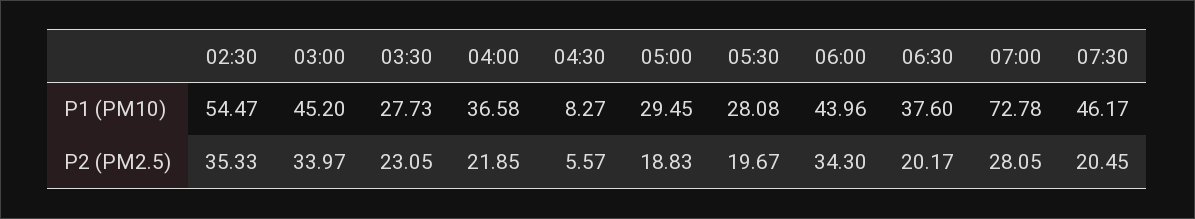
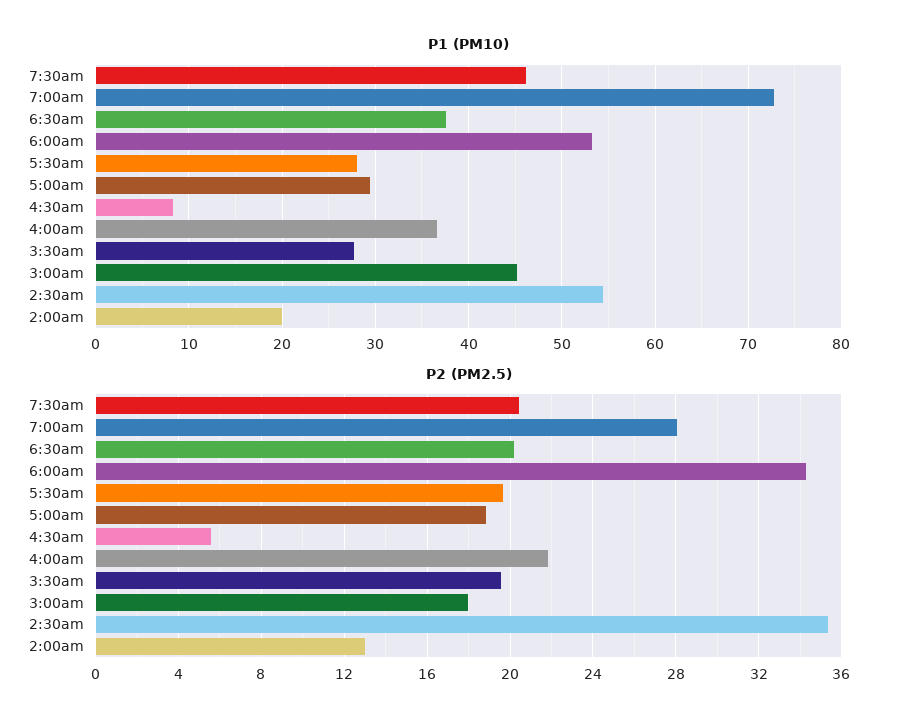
  {
    "P1 (PM10)": {
      "02:30": 54.47,
      "03:00": 45.2,
      "03:30": 27.73,
      "04:00": 36.58,
      "04:30": 8.27,
      "05:00": 29.45,
      "05:30": 28.08,
-     "06:00": 43.96,
+     "06:00": 53,
      "06:30": 37.6,
      "07:00": 72.78,
-     "07:30": 46.17
+     "07:30": 46.17,
+     "2:00am": 20
    },
    "P2 (PM2.5)": {
      "02:30": 35.33,
-     "03:00": 33.97,
+     "03:00": 18,
-     "03:30": 23.05,
+     "03:30": 19.5,
      "04:00": 21.85,
      "04:30": 5.57,
      "05:00": 18.83,
      "05:30": 19.67,
      "06:00": 34.3,
      "06:30": 20.17,
      "07:00": 28.05,
-     "07:30": 20.45
+     "07:30": 20.45,
+     "2:00am": 13
    }
  }

